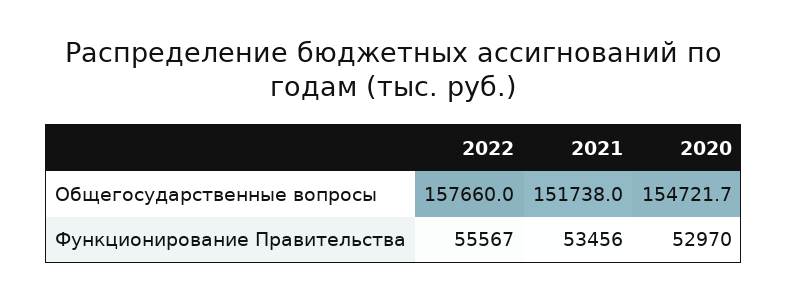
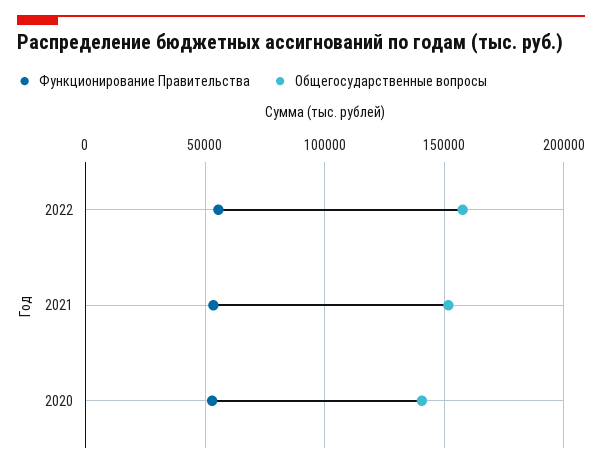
  {
    "Общегосударственные вопросы": {
      "2022": 157660,
      "2021": 151738,
-     "2020": 154721.7
+     "2020": 140000
    },
    "Функционирование Правительства": {
      "2022": 55567,
      "2021": 53456,
      "2020": 52970
    }
  }

